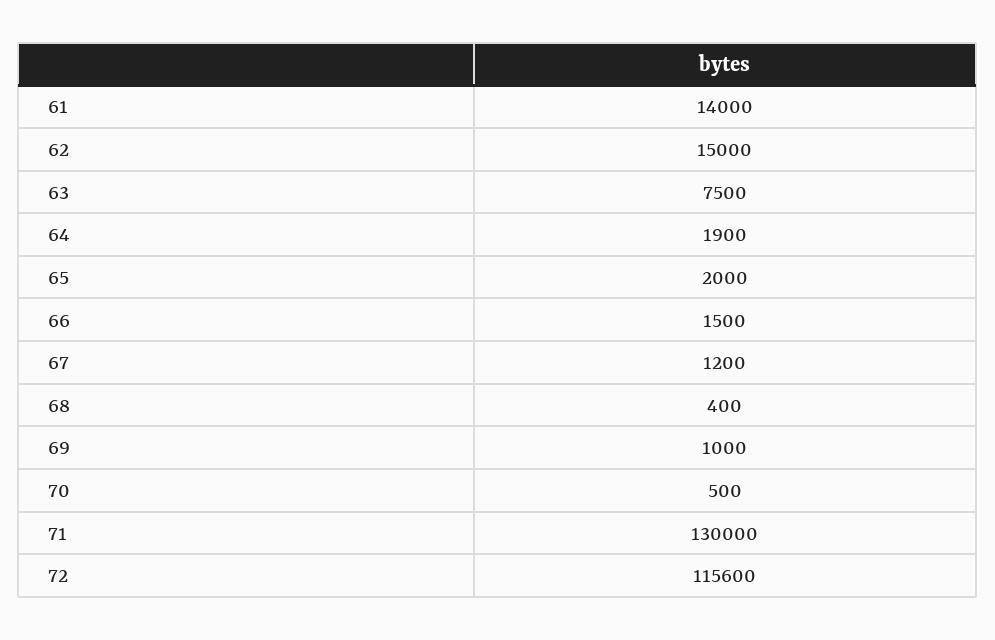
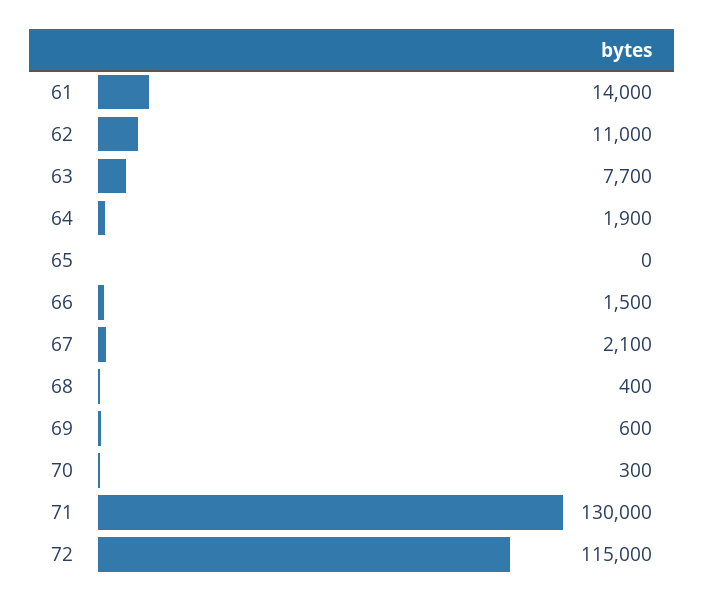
  {
    "61": 14000,
-   "62": 15000,
+   "62": 11000,
-   "63": 7500,
+   "63": 7700,
    "64": 1900,
-   "65": 2000,
+   "65": 0,
    "66": 1500,
-   "67": 1200,
+   "67": 2100,
    "68": 400,
-   "69": 1000,
+   "69": 600,
-   "70": 500,
+   "70": 300,
    "71": 130000,
-   "72": 115600
+   "72": 115000
  }

